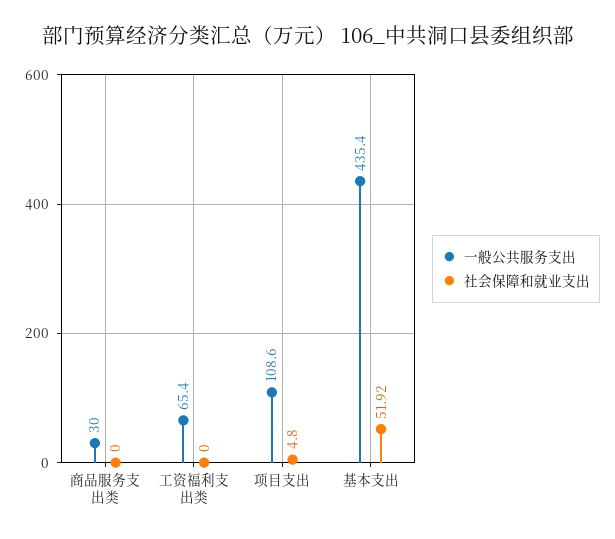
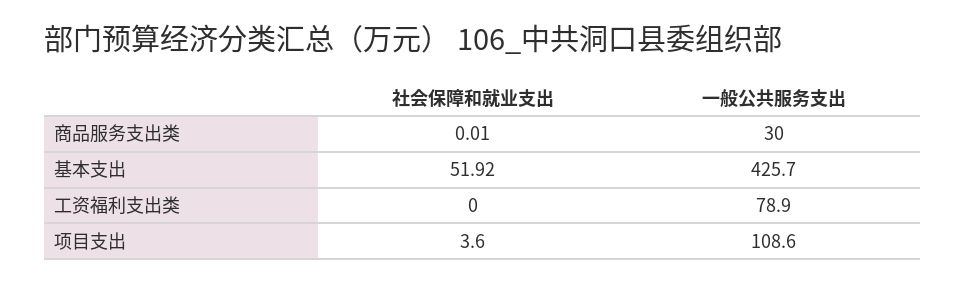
  {
    "一般公共服务支出": {
      "商品服务支出类": 30,
-     "工资福利支出类": 65.4,
+     "工资福利支出类": 78.9,
      "项目支出": 108.6,
-     "基本支出": 435.4
+     "基本支出": 425.7
    },
    "社会保障和就业支出": {
-     "商品服务支出类": 0,
+     "商品服务支出类": 0.01,
      "工资福利支出类": 0,
-     "项目支出": 4.8,
+     "项目支出": 3.6,
      "基本支出": 51.92
    }
  }

